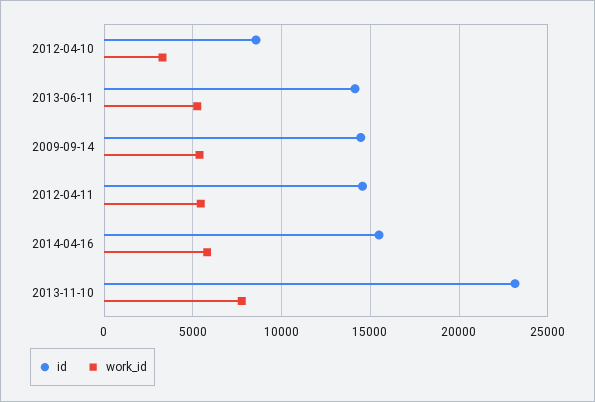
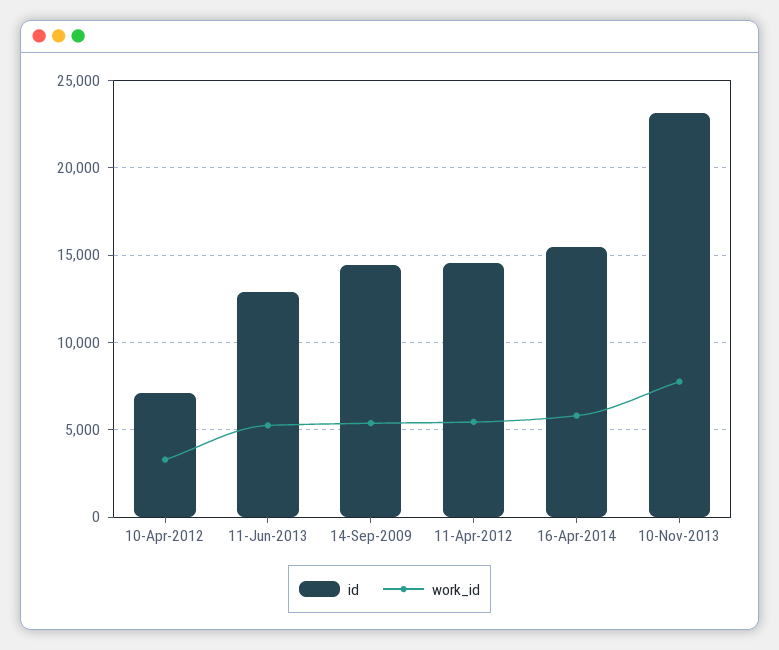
  {
    "id": {
-     "2012-04-10": 8500,
+     "2012-04-10": 7000,
-     "2013-06-11": 14000,
+     "2013-06-11": 13000,
      "2009-09-14": 14500,
      "2012-04-11": 14500,
      "2014-04-16": 15500,
      "2013-11-10": 23000
    },
    "work_id": {
      "2012-04-10": 3500,
      "2013-06-11": 5000,
      "2009-09-14": 5500,
      "2012-04-11": 5500,
      "2014-04-16": 6000,
      "2013-11-10": 8000
    }
  }

